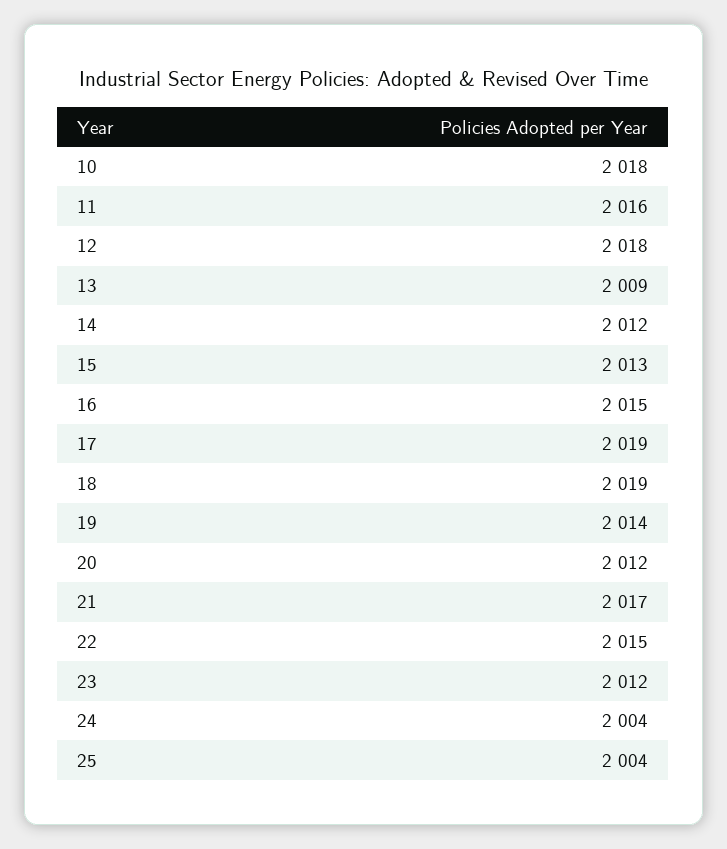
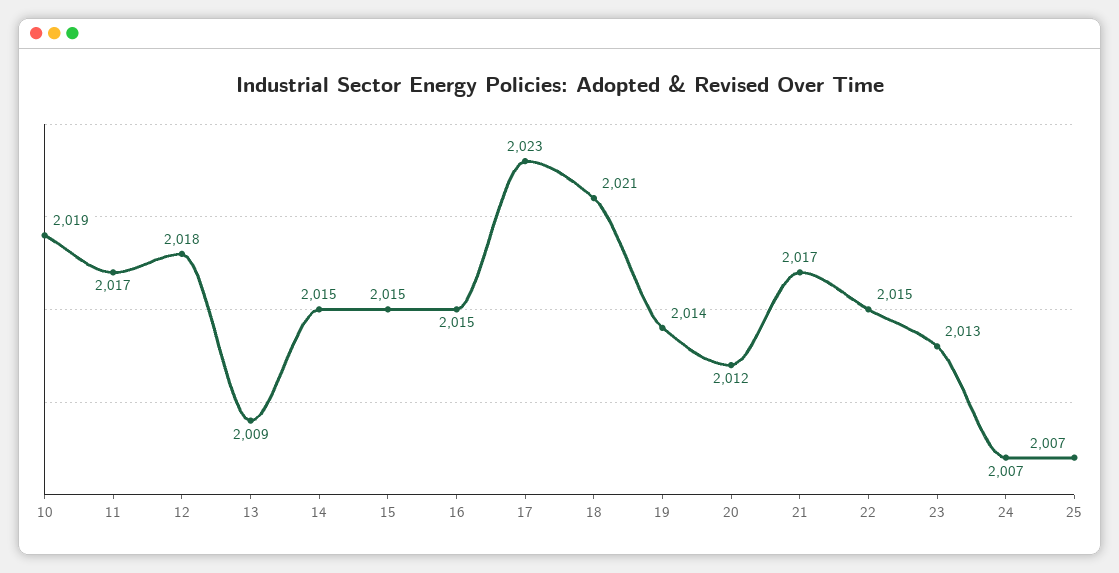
  {
-   "10": 2018,
+   "10": 2019,
-   "11": 2016,
+   "11": 2017,
    "12": 2018,
    "13": 2009,
-   "14": 2012,
+   "14": 2015,
-   "15": 2013,
+   "15": 2015,
    "16": 2015,
-   "17": 2019,
+   "17": 2023,
-   "18": 2019,
+   "18": 2021,
    "19": 2014,
    "20": 2012,
    "21": 2017,
    "22": 2015,
-   "23": 2012,
+   "23": 2013,
-   "24": 2004,
+   "24": 2007,
-   "25": 2004
+   "25": 2007
  }

